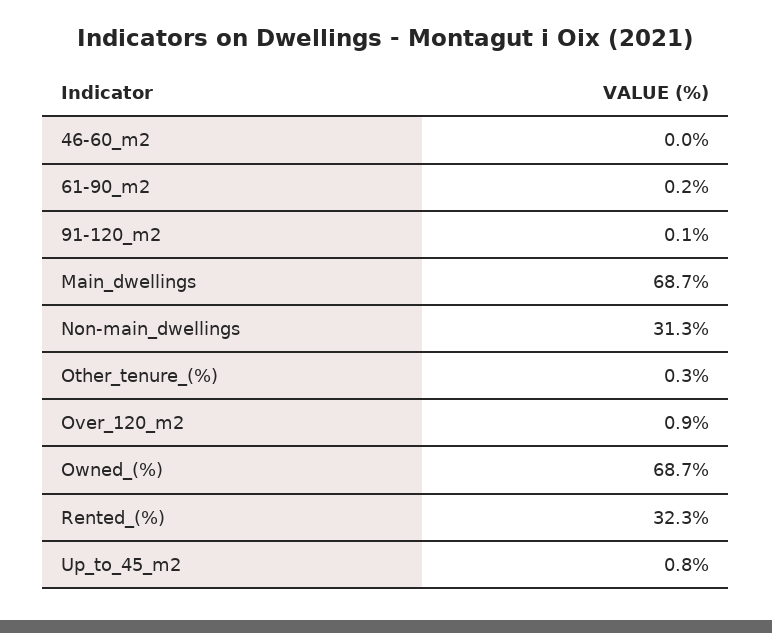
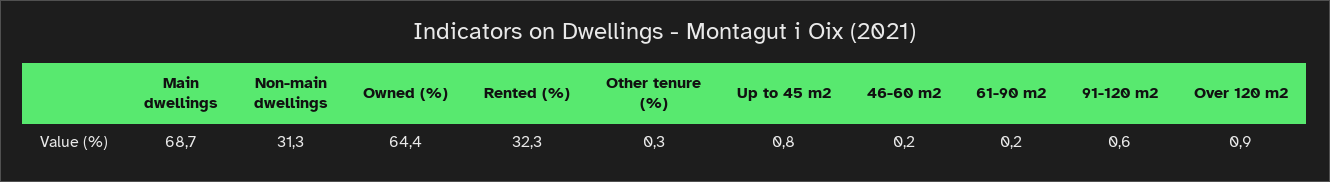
  {
-   "46-60_m2": 0,
+   "46-60_m2": 0.2,
    "61-90_m2": 0.2,
-   "91-120_m2": 0.1,
+   "91-120_m2": 0.6,
    "Main_dwellings": 68.7,
    "Non-main_dwellings": 31.3,
    "Other_tenure_(%)": 0.3,
    "Over_120_m2": 0.9,
-   "Owned_(%)": 68.7,
+   "Owned_(%)": 64.4,
    "Rented_(%)": 32.3,
    "Up_to_45_m2": 0.8
  }

